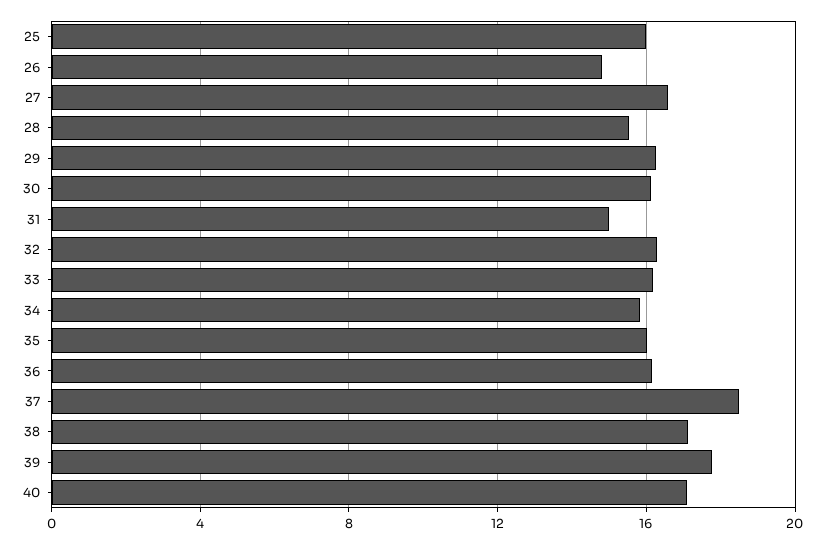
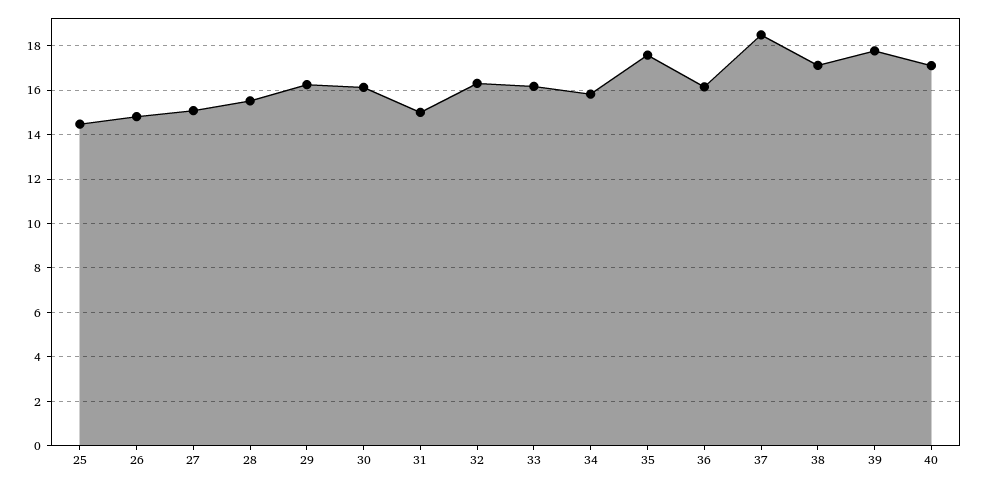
  {
-   "25": 16,
+   "25": 14.5,
    "26": 15,
-   "27": 16.5,
+   "27": 15,
    "28": 15.5,
    "29": 16.5,
    "30": 16,
    "31": 15,
    "32": 16.5,
    "33": 16,
    "34": 16,
-   "35": 16,
+   "35": 17.5,
    "36": 16,
    "37": 18.5,
    "38": 17,
    "39": 18,
    "40": 17
  }

